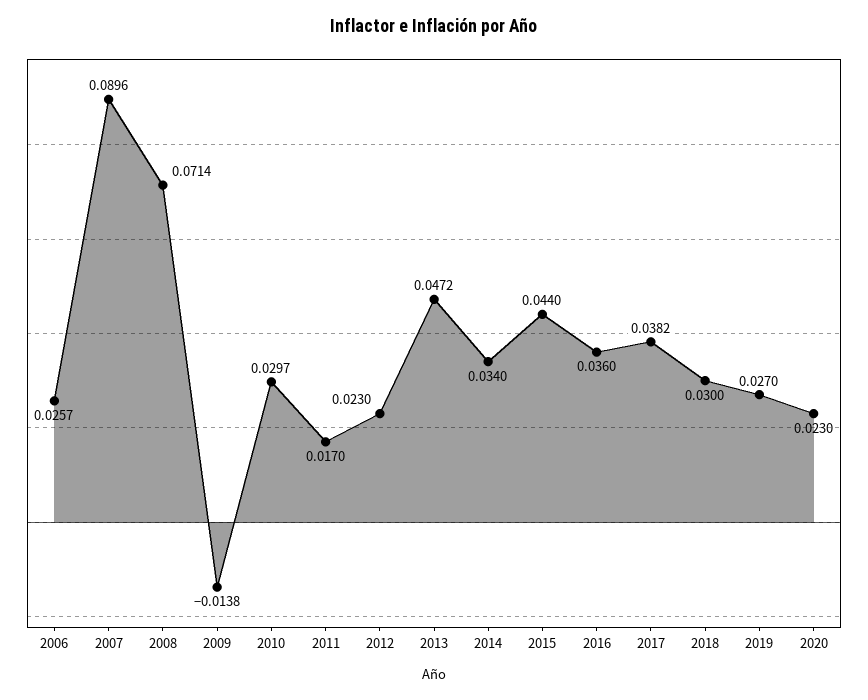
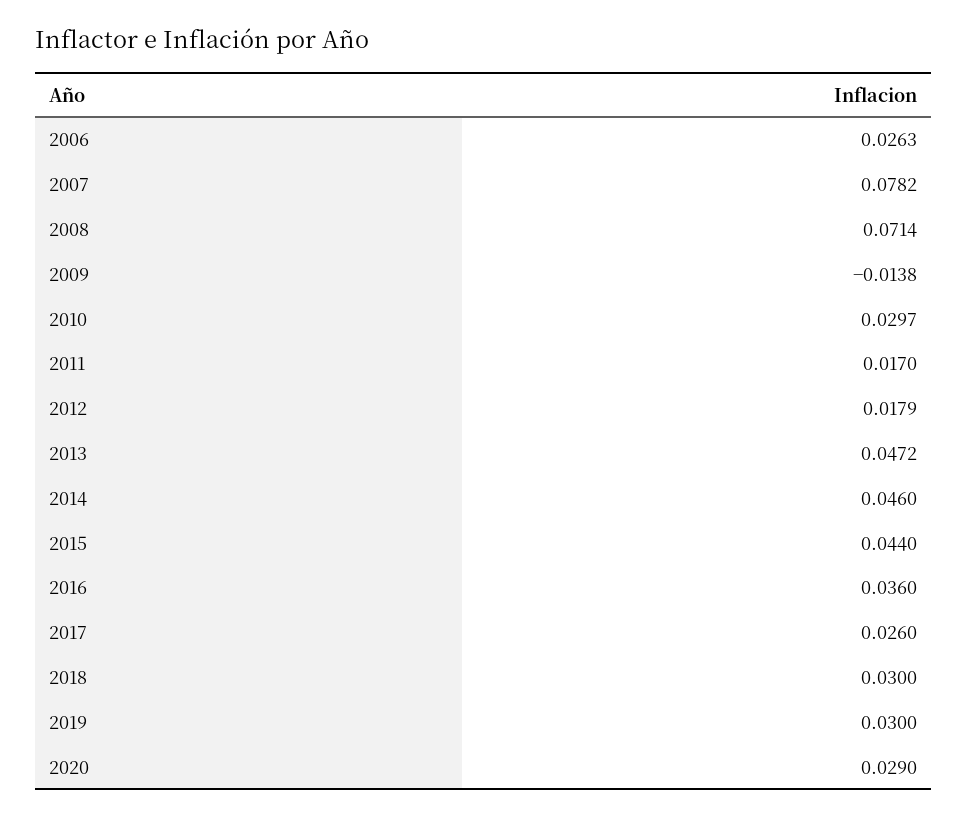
  {
-   "2006": 0.0257,
+   "2006": 0.0263,
-   "2007": 0.0896,
+   "2007": 0.0782,
    "2008": 0.0714,
    "2009": -0.0138,
    "2010": 0.0297,
    "2011": 0.017,
-   "2012": 0.023,
+   "2012": 0.0179,
    "2013": 0.0472,
-   "2014": 0.034,
+   "2014": 0.046,
    "2015": 0.044,
    "2016": 0.036,
-   "2017": 0.0382,
+   "2017": 0.026,
    "2018": 0.03,
-   "2019": 0.027,
+   "2019": 0.03,
-   "2020": 0.023
+   "2020": 0.029
  }

